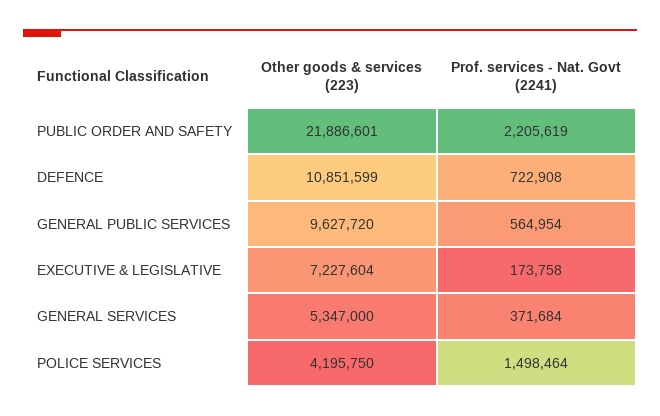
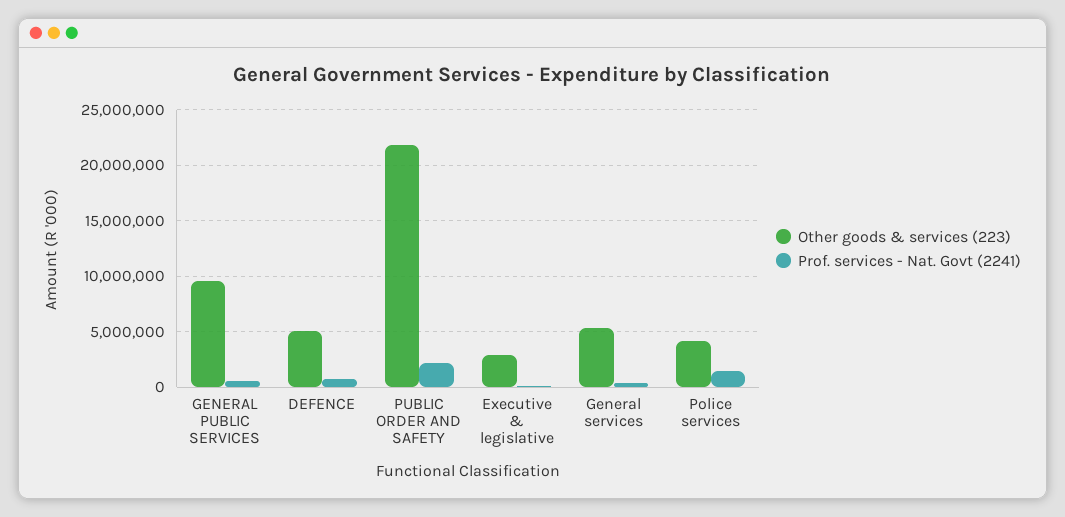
  {
    "Other goods & services (223)": {
      "PUBLIC ORDER AND SAFETY": 21886601,
-     "DEFENCE": 10851599,
+     "DEFENCE": 5000000,
      "GENERAL PUBLIC SERVICES": 9627720,
-     "EXECUTIVE & LEGISLATIVE": 7227604,
+     "EXECUTIVE & LEGISLATIVE": 3000000,
      "GENERAL SERVICES": 5347000,
      "POLICE SERVICES": 4195750
    },
    "Prof. services - Nat. Govt (2241)": {
      "PUBLIC ORDER AND SAFETY": 2205619,
      "DEFENCE": 722908,
      "GENERAL PUBLIC SERVICES": 564954,
      "EXECUTIVE & LEGISLATIVE": 173758,
      "GENERAL SERVICES": 371684,
      "POLICE SERVICES": 1498464
    }
  }

